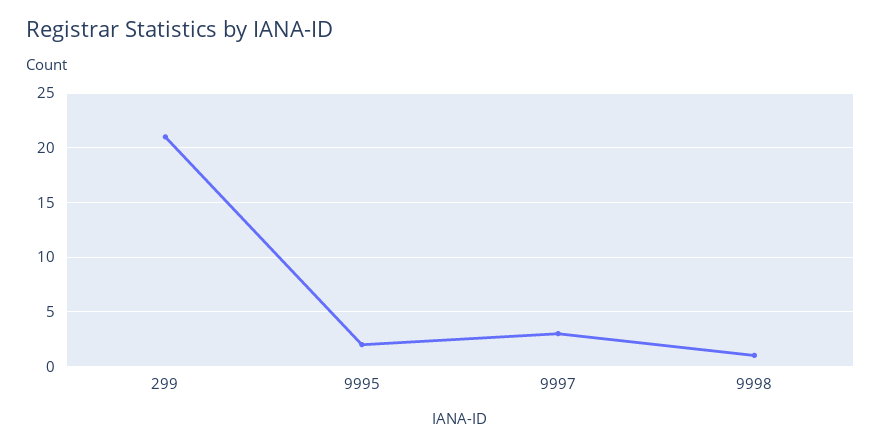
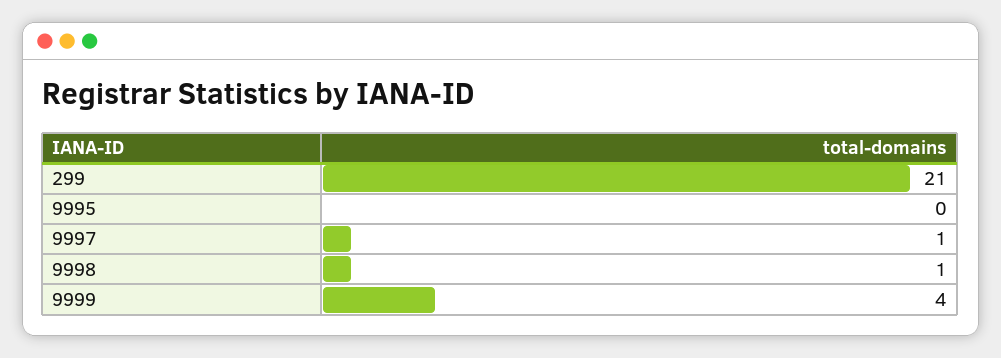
  {
    "299": 21,
-   "9995": 2,
+   "9995": 0,
-   "9997": 3,
+   "9997": 1,
-   "9998": 1
+   "9998": 1,
+   "9999": 4
  }

